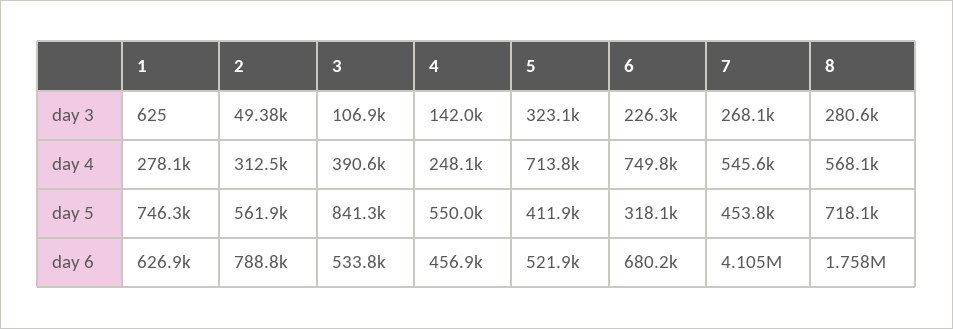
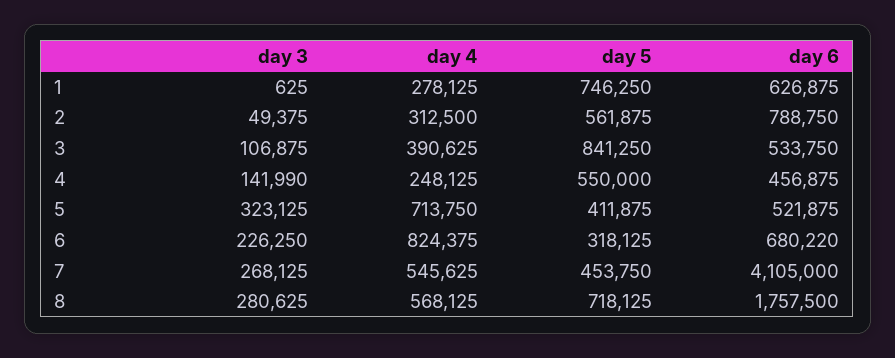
  {
    "1": {
      "day 3": 625,
      "day 4": 278125,
      "day 5": 746250,
      "day 6": 626875
    },
    "2": {
      "day 3": 49375,
      "day 4": 312500,
      "day 5": 561875,
      "day 6": 788750
    },
    "3": {
      "day 3": 106875,
      "day 4": 390625,
      "day 5": 841250,
      "day 6": 533750
    },
    "4": {
      "day 3": 141990,
      "day 4": 248125,
      "day 5": 550000,
      "day 6": 456875
    },
    "5": {
      "day 3": 323125,
      "day 4": 713750,
      "day 5": 411875,
      "day 6": 521875
    },
    "6": {
      "day 3": 226250,
-     "day 4": 749800,
+     "day 4": 824375,
      "day 5": 318125,
      "day 6": 680220
    },
    "7": {
      "day 3": 268125,
      "day 4": 545625,
      "day 5": 453750,
      "day 6": 4105000
    },
    "8": {
      "day 3": 280625,
      "day 4": 568125,
      "day 5": 718125,
      "day 6": 1757500
    }
  }

